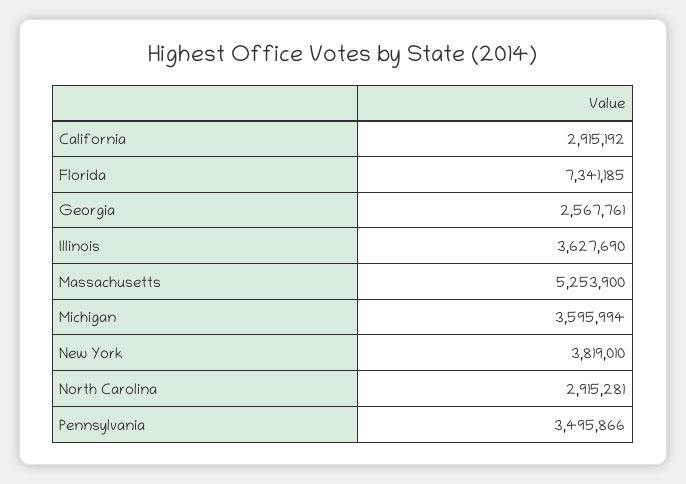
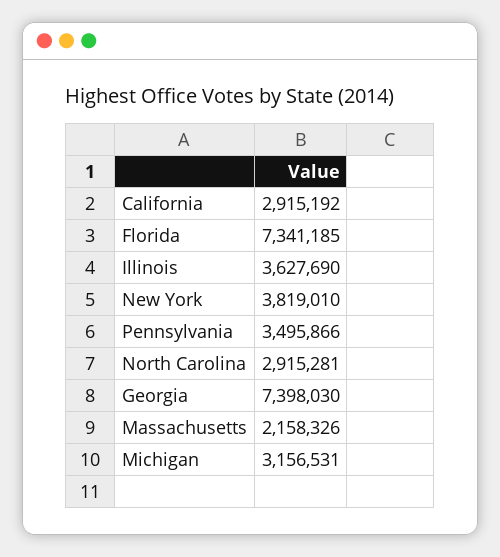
  {
    "California": 2915192,
    "Florida": 7341185,
-   "Georgia": 2567761,
+   "Georgia": 7398030,
    "Illinois": 3627690,
-   "Massachusetts": 5253900,
+   "Massachusetts": 2158326,
-   "Michigan": 3595994,
+   "Michigan": 3156531,
    "New York": 3819010,
    "North Carolina": 2915281,
    "Pennsylvania": 3495866
  }

